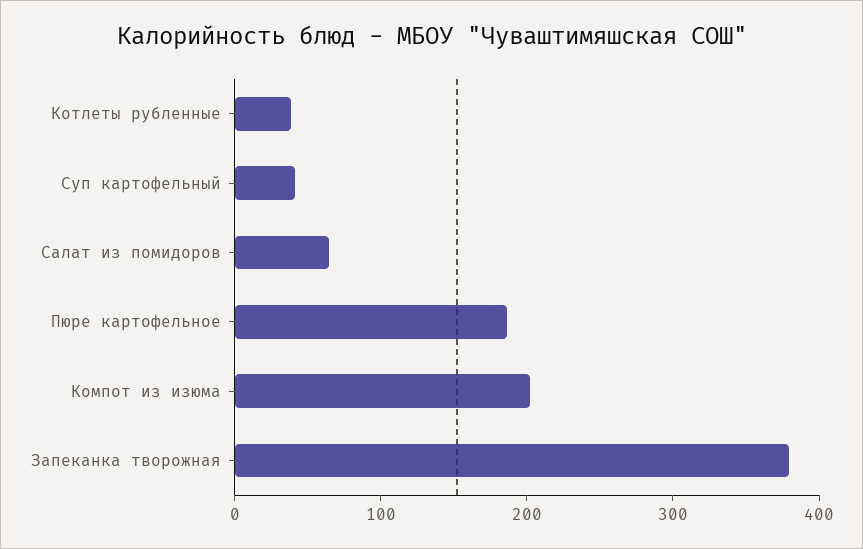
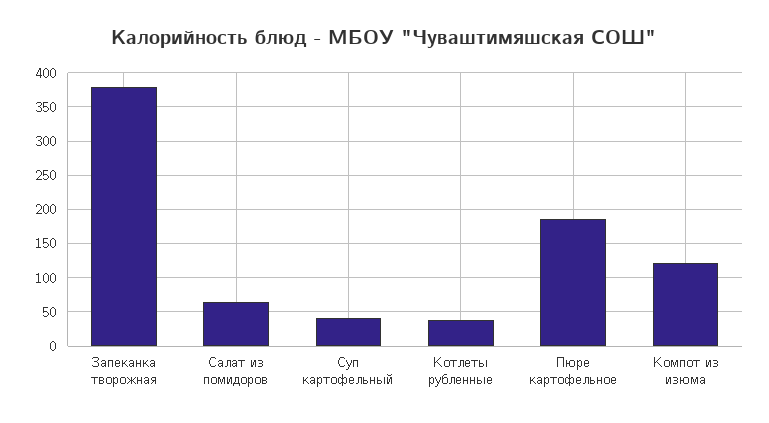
  {
    "Котлеты рубленные": 40,
    "Суп картофельный": 40,
    "Салат из помидоров": 60,
    "Пюре картофельное": 190,
-   "Компот из изюма": 200,
+   "Компот из изюма": 120,
    "Запеканка творожная": 380
  }

